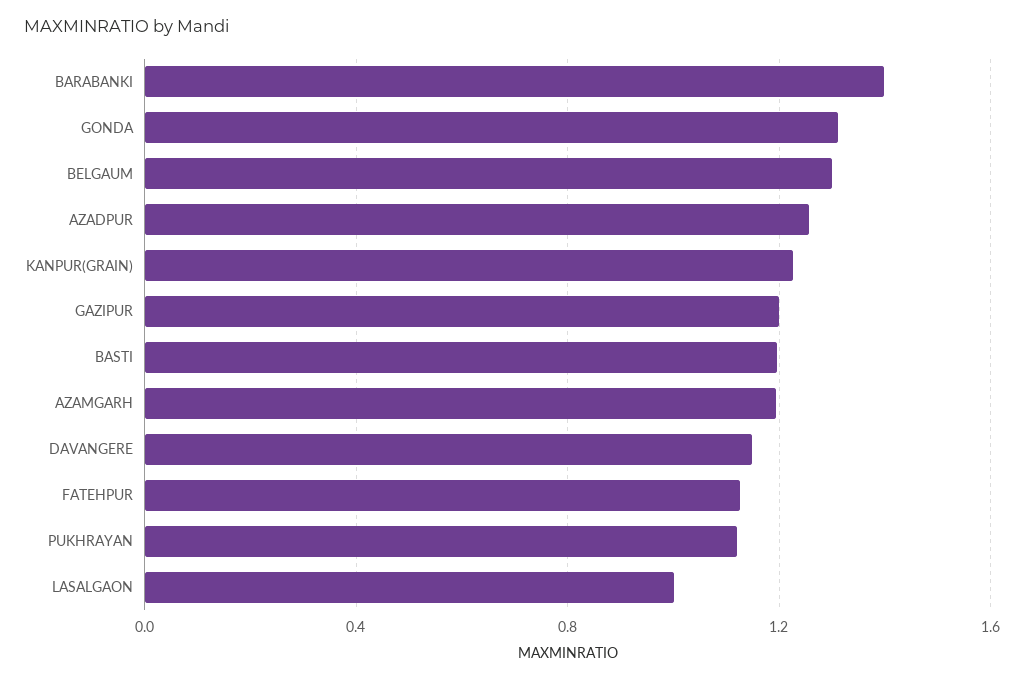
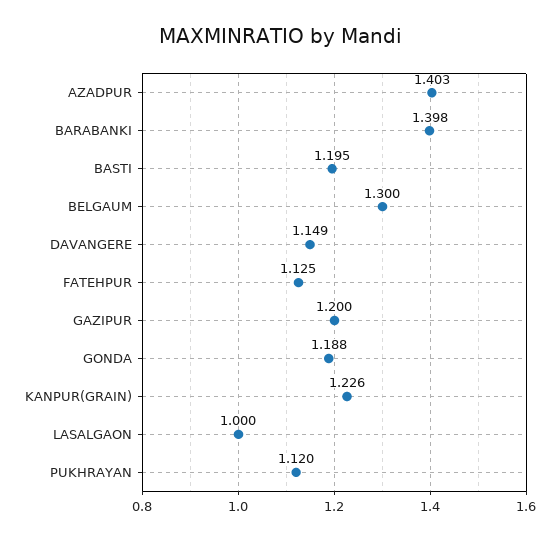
  {
    "BARABANKI": 1.398,
-   "GONDA": 1.3,
+   "GONDA": 1.188,
    "BELGAUM": 1.3,
-   "AZADPUR": 1.25,
+   "AZADPUR": 1.403,
    "KANPUR(GRAIN)": 1.226,
    "GAZIPUR": 1.2,
    "BASTI": 1.195,
-   "AZAMGARH": 1.2,
    "DAVANGERE": 1.149,
    "FATEHPUR": 1.125,
    "PUKHRAYAN": 1.12,
    "LASALGAON": 1
  }

